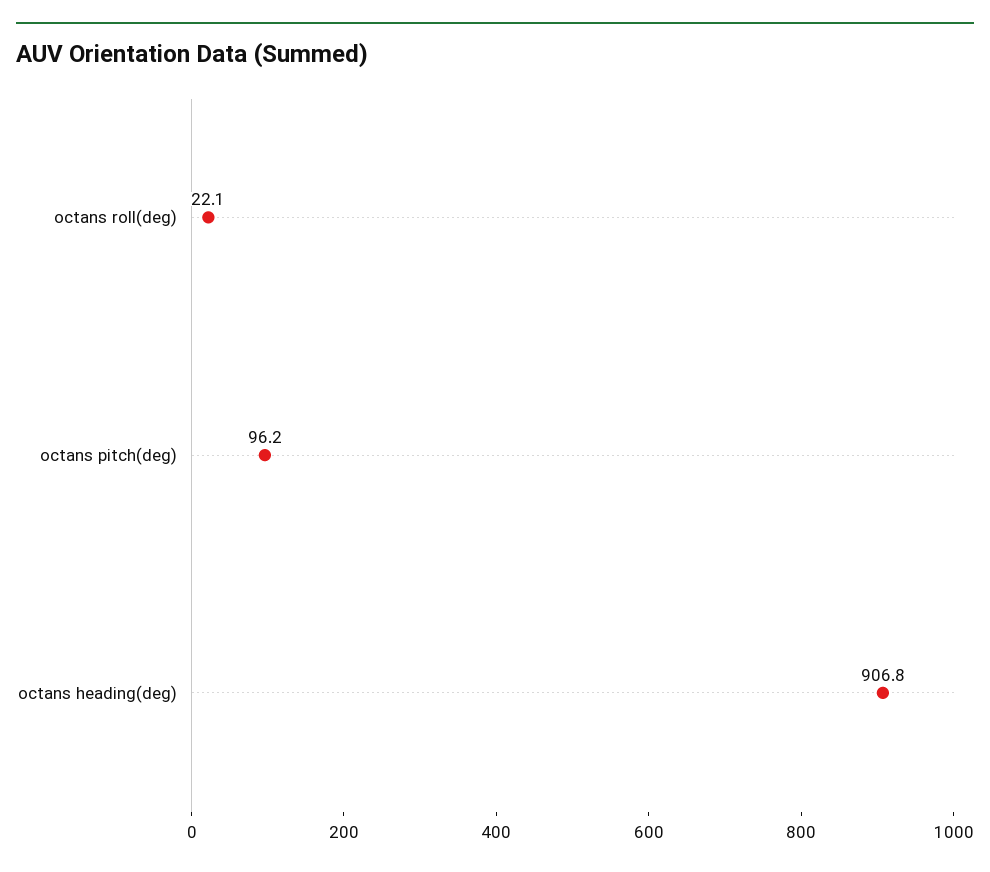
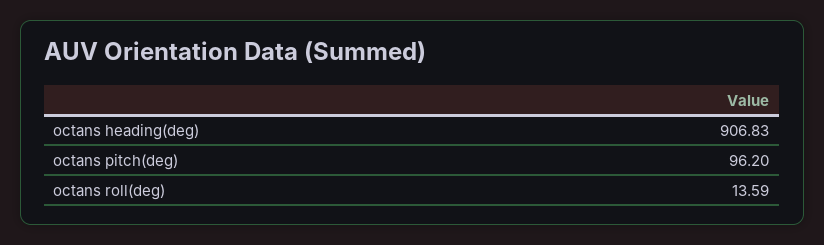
  {
-   "octans roll(deg)": 22.1,
+   "octans roll(deg)": 13.59,
    "octans pitch(deg)": 96.2,
    "octans heading(deg)": 906.83
  }

